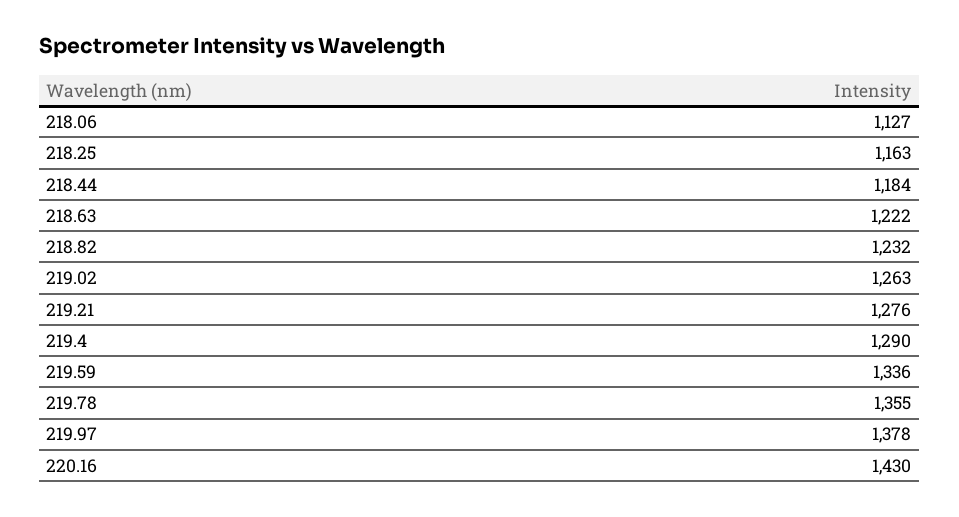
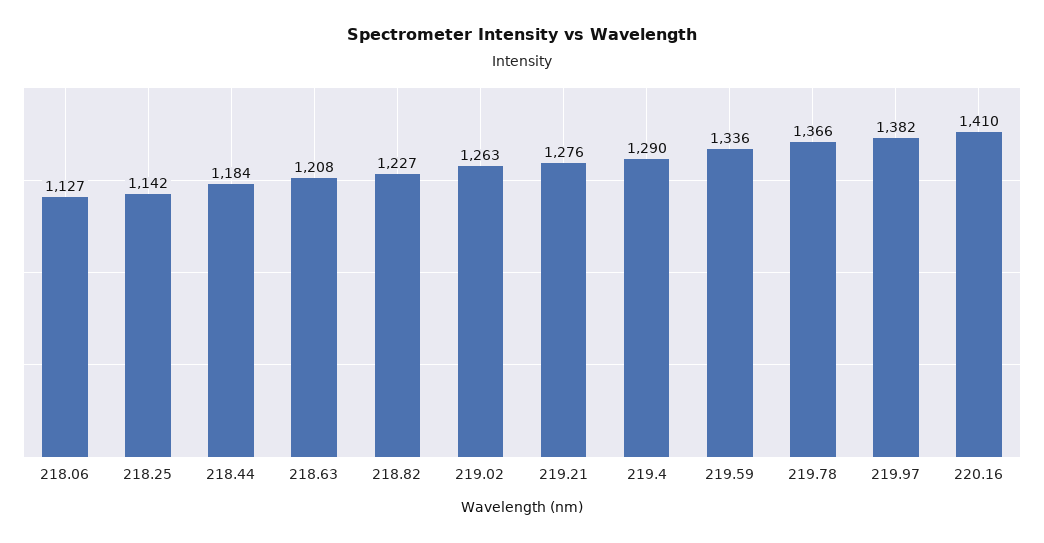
  {
    "218.06": 1127,
-   "218.25": 1163,
+   "218.25": 1142,
    "218.44": 1184,
-   "218.63": 1222,
+   "218.63": 1208,
-   "218.82": 1232,
+   "218.82": 1227,
    "219.02": 1263,
    "219.21": 1276,
    "219.4": 1290,
    "219.59": 1336,
-   "219.78": 1355,
+   "219.78": 1366,
-   "219.97": 1378,
+   "219.97": 1382,
-   "220.16": 1430
+   "220.16": 1410
  }

